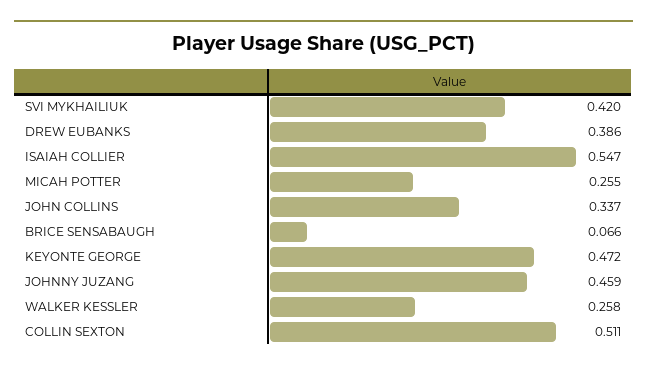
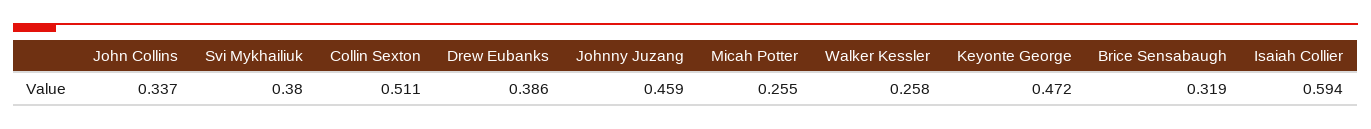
  {
-   "SVI MYKHAILIUK": 0.42,
+   "SVI MYKHAILIUK": 0.38,
    "DREW EUBANKS": 0.386,
-   "ISAIAH COLLIER": 0.547,
+   "ISAIAH COLLIER": 0.594,
    "MICAH POTTER": 0.255,
    "JOHN COLLINS": 0.337,
-   "BRICE SENSABAUGH": 0.066,
+   "BRICE SENSABAUGH": 0.319,
    "KEYONTE GEORGE": 0.472,
    "JOHNNY JUZANG": 0.459,
    "WALKER KESSLER": 0.258,
    "COLLIN SEXTON": 0.511
  }

